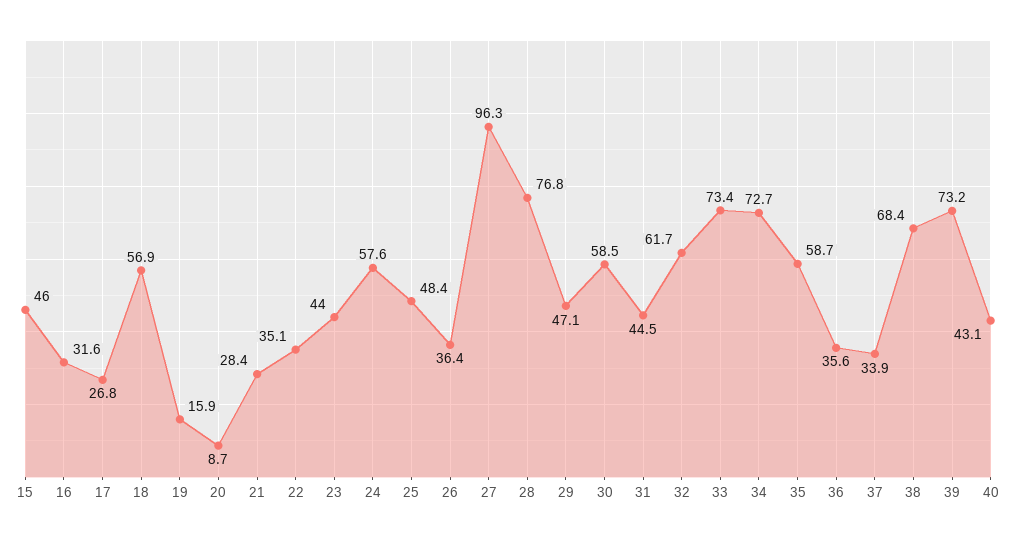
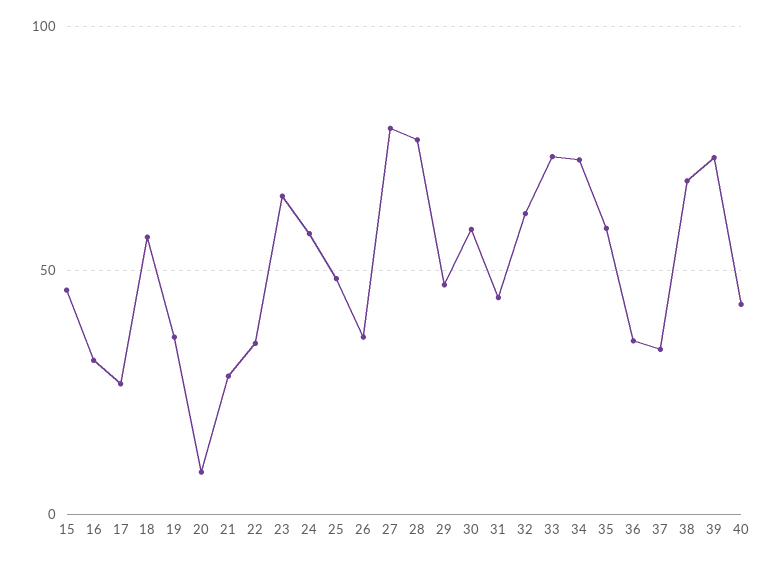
  {
    "15": 46,
    "16": 31.6,
    "17": 26.8,
    "18": 56.9,
-   "19": 15.9,
+   "19": 35,
    "20": 8.7,
    "21": 28.4,
    "22": 35.1,
-   "23": 44,
+   "23": 65,
    "24": 57.6,
    "25": 48.4,
    "26": 36.4,
-   "27": 96.3,
+   "27": 80,
    "28": 76.8,
    "29": 47.1,
    "30": 58.5,
    "31": 44.5,
    "32": 61.7,
    "33": 73.4,
    "34": 72.7,
    "35": 58.7,
    "36": 35.6,
    "37": 33.9,
    "38": 68.4,
    "39": 73.2,
    "40": 43.1
  }

